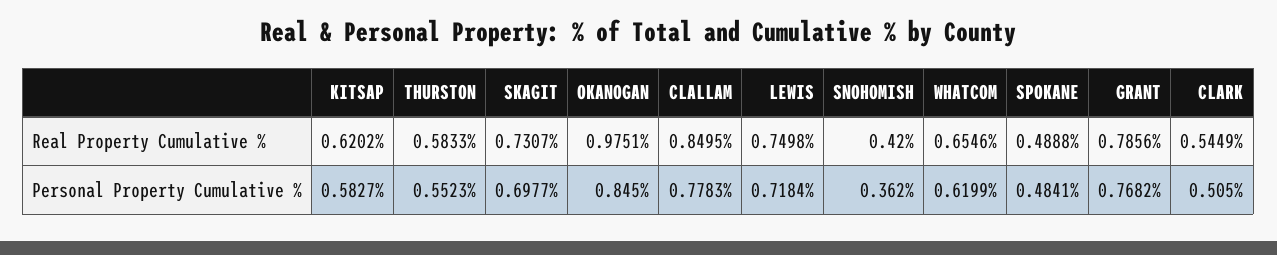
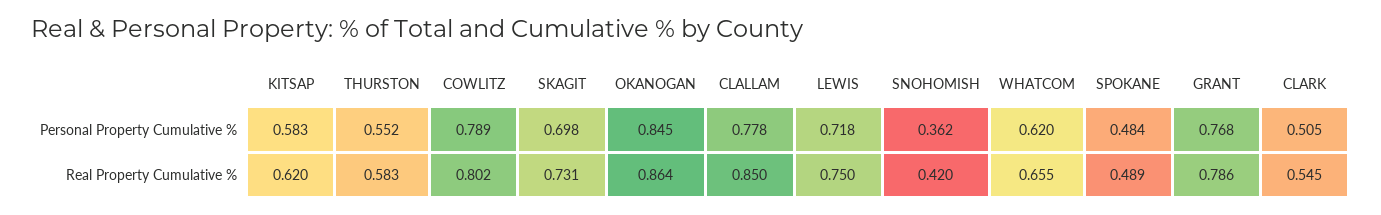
  {
    "KITSAP": {
      "Real Property Cumulative %": 0.6202,
      "Personal Property Cumulative %": 0.5827
    },
    "THURSTON": {
      "Real Property Cumulative %": 0.5833,
      "Personal Property Cumulative %": 0.5523
    },
    "SKAGIT": {
      "Real Property Cumulative %": 0.7307,
      "Personal Property Cumulative %": 0.6977
    },
    "OKANOGAN": {
-     "Real Property Cumulative %": 0.9751,
+     "Real Property Cumulative %": 0.864,
      "Personal Property Cumulative %": 0.845
    },
    "CLALLAM": {
      "Real Property Cumulative %": 0.8495,
      "Personal Property Cumulative %": 0.7783
    },
    "LEWIS": {
      "Real Property Cumulative %": 0.7498,
      "Personal Property Cumulative %": 0.7184
    },
    "SNOHOMISH": {
      "Real Property Cumulative %": 0.42,
      "Personal Property Cumulative %": 0.362
    },
    "WHATCOM": {
      "Real Property Cumulative %": 0.6546,
      "Personal Property Cumulative %": 0.6199
    },
    "SPOKANE": {
      "Real Property Cumulative %": 0.4888,
      "Personal Property Cumulative %": 0.4841
    },
    "GRANT": {
      "Real Property Cumulative %": 0.7856,
      "Personal Property Cumulative %": 0.7682
    },
    "CLARK": {
      "Real Property Cumulative %": 0.5449,
      "Personal Property Cumulative %": 0.505
-   }
+   },
+   "COWLITZ": {
+     "Personal Property Cumulative %": 0.789,
+     "Real Property Cumulative %": 0.802
+   }
  }

